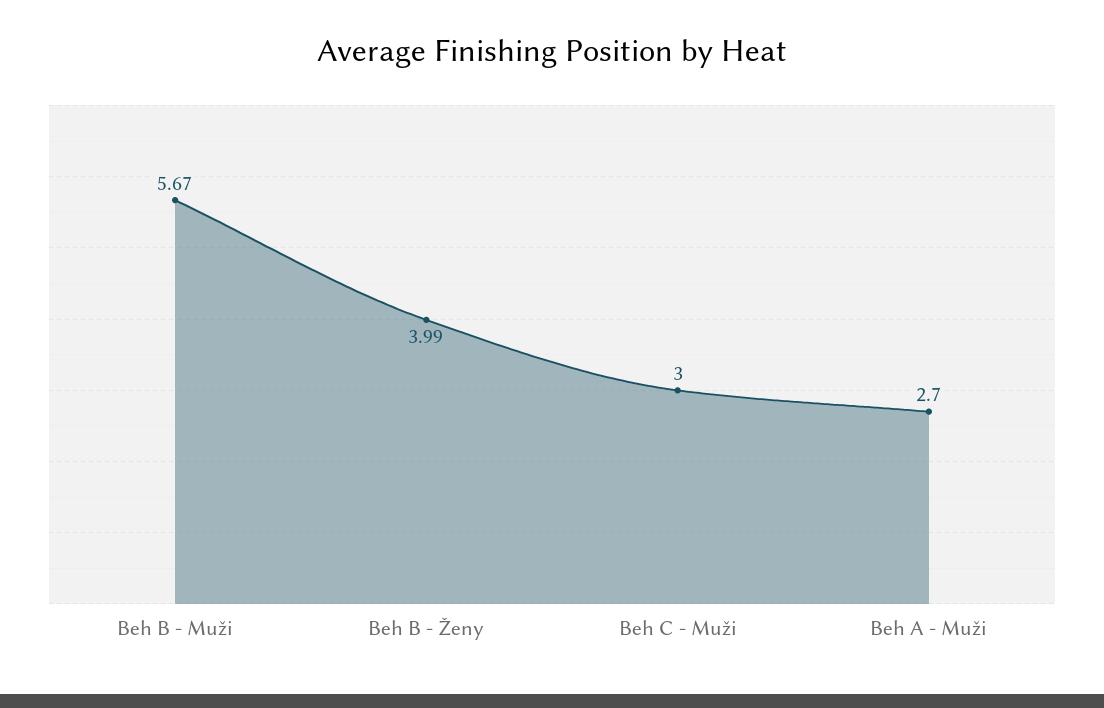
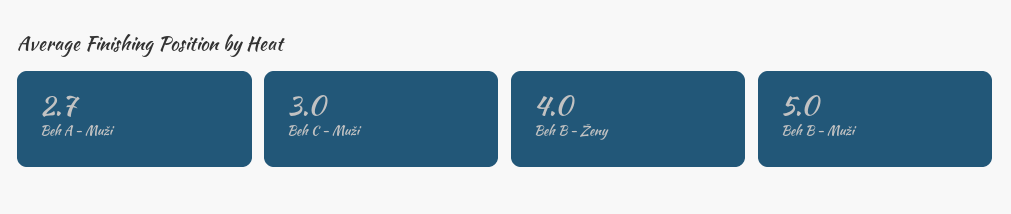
  {
-   "Beh B - Muži": 5.67,
+   "Beh B - Muži": 5,
-   "Beh B - Ženy": 3.99,
+   "Beh B - Ženy": 4,
    "Beh C - Muži": 3,
    "Beh A - Muži": 2.7
  }

